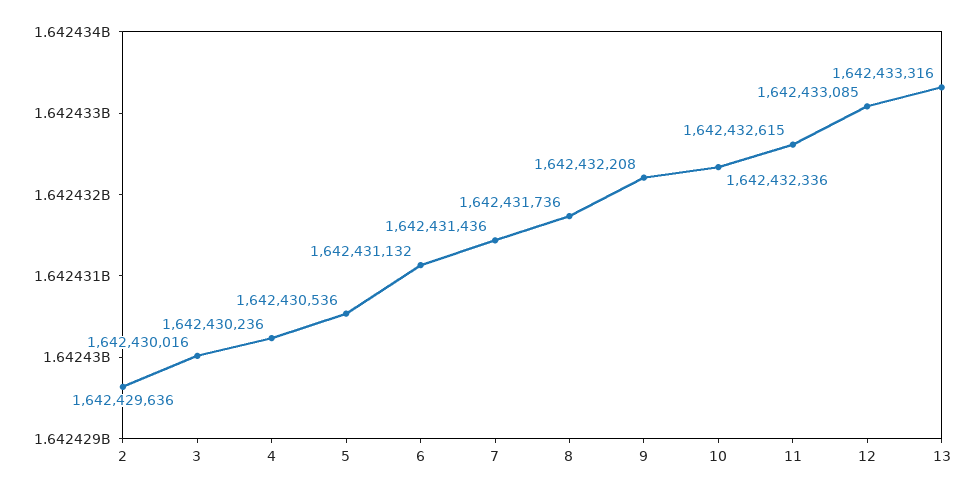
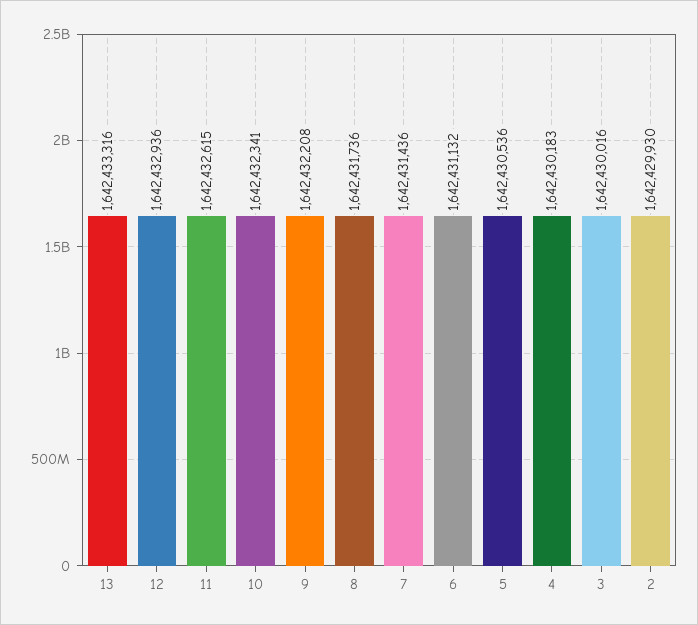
  {
-   "2": 1642429636,
+   "2": 1642429930,
    "3": 1642430016,
-   "4": 1642430236,
+   "4": 1642430183,
    "5": 1642430536,
    "6": 1642431132,
    "7": 1642431436,
    "8": 1642431736,
    "9": 1642432208,
-   "10": 1642432336,
+   "10": 1642432341,
    "11": 1642432615,
-   "12": 1642433085,
+   "12": 1642432936,
    "13": 1642433316
  }

